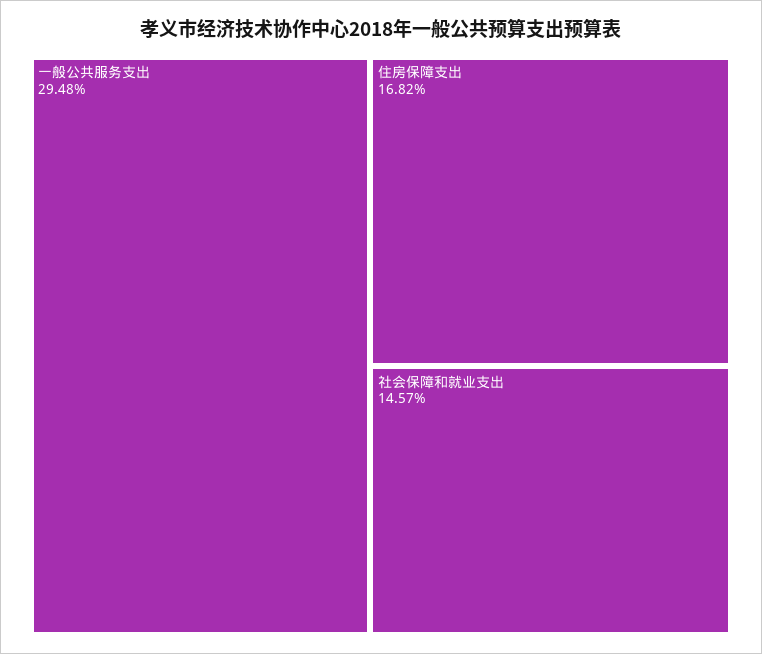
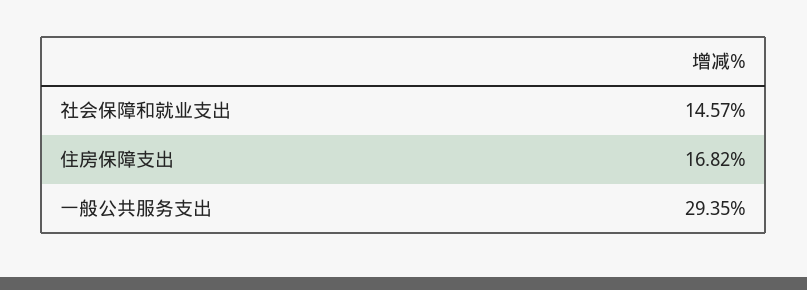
  {
-   "一般公共服务支出": 29.48,
+   "一般公共服务支出": 29.35,
    "住房保障支出": 16.82,
    "社会保障和就业支出": 14.57
  }

